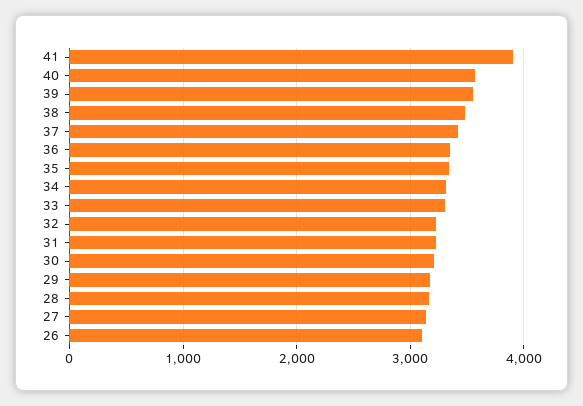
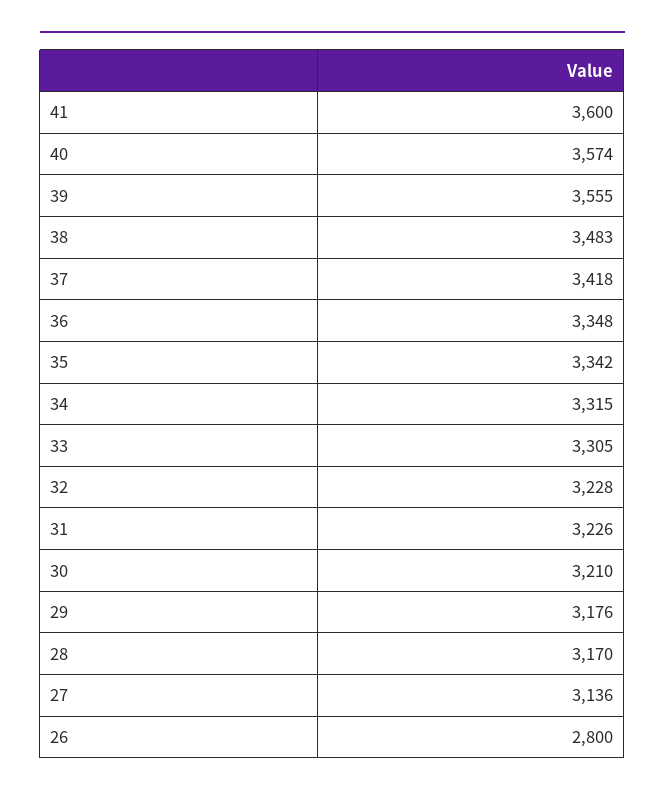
  {
-   "41": 3900,
+   "41": 3600,
    "40": 3574,
    "39": 3555,
    "38": 3483,
    "37": 3418,
    "36": 3348,
    "35": 3342,
    "34": 3315,
    "33": 3305,
    "32": 3228,
    "31": 3226,
    "30": 3210,
    "29": 3176,
    "28": 3170,
    "27": 3136,
-   "26": 3100
+   "26": 2800
  }

